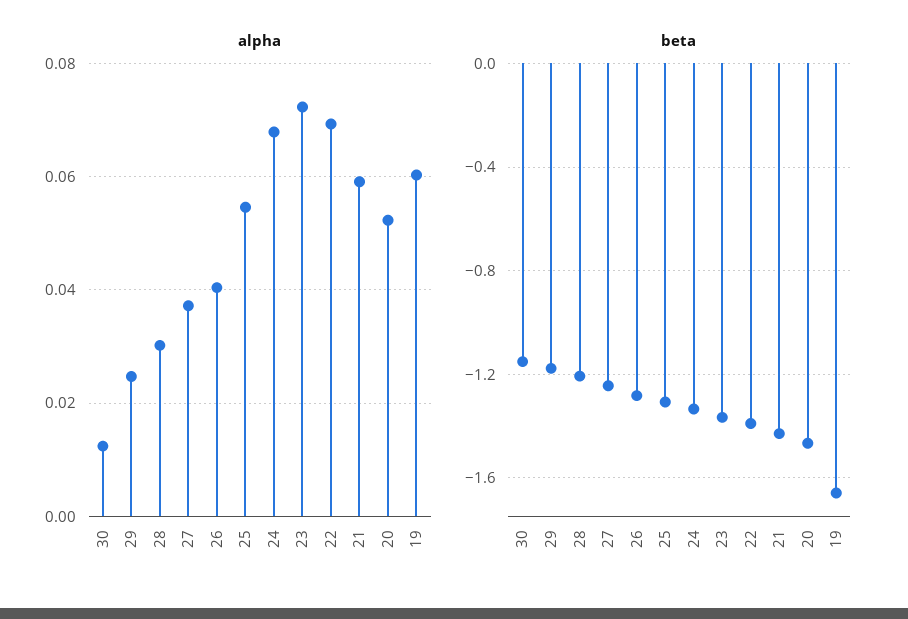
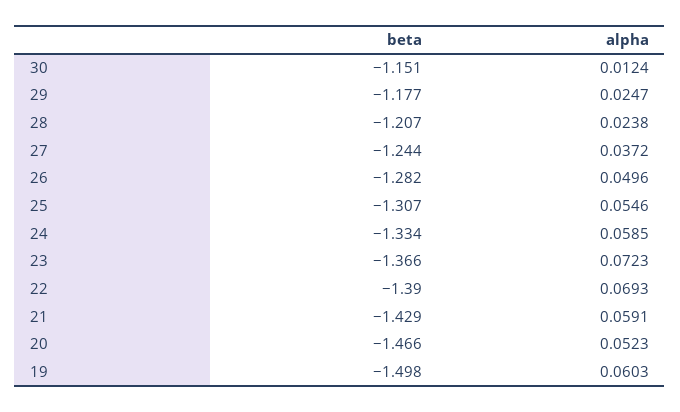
  {
    "alpha": {
      "30": 0.0124,
      "29": 0.0247,
-     "28": 0.03,
+     "28": 0.0238,
      "27": 0.0372,
-     "26": 0.04,
+     "26": 0.0496,
      "25": 0.0546,
-     "24": 0.068,
+     "24": 0.0585,
      "23": 0.0723,
      "22": 0.0693,
      "21": 0.0591,
      "20": 0.0523,
      "19": 0.0603
    },
    "beta": {
      "30": -1.151,
      "29": -1.177,
      "28": -1.207,
      "27": -1.244,
      "26": -1.282,
      "25": -1.307,
      "24": -1.334,
      "23": -1.366,
      "22": -1.39,
      "21": -1.429,
      "20": -1.466,
-     "19": -1.65
+     "19": -1.498
    }
  }

